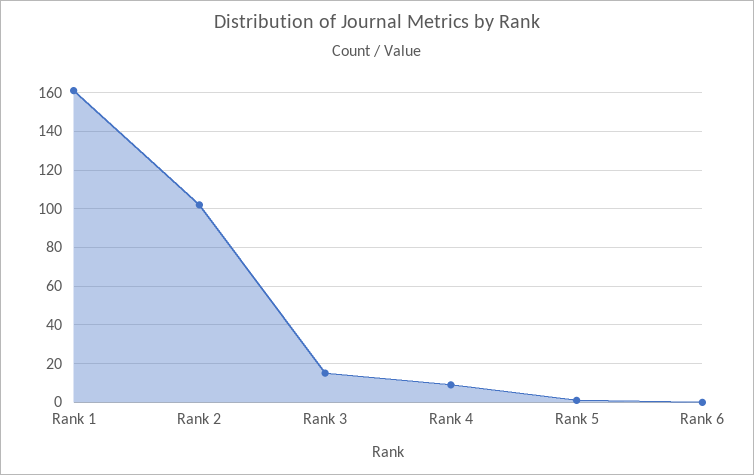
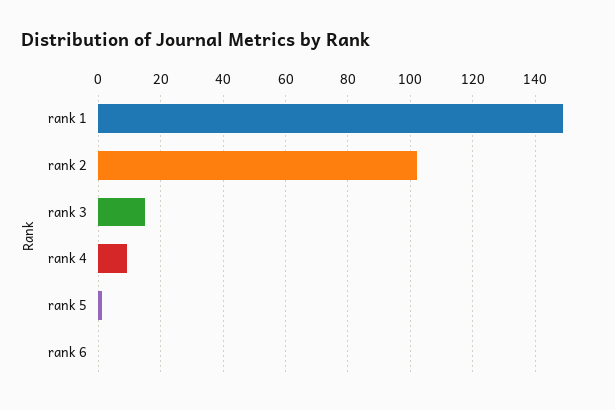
  {
-   "Rank 1": 160,
+   "Rank 1": 150,
    "Rank 2": 100,
    "Rank 3": 15,
    "Rank 4": 10,
    "Rank 5": 0,
    "Rank 6": 0
  }

